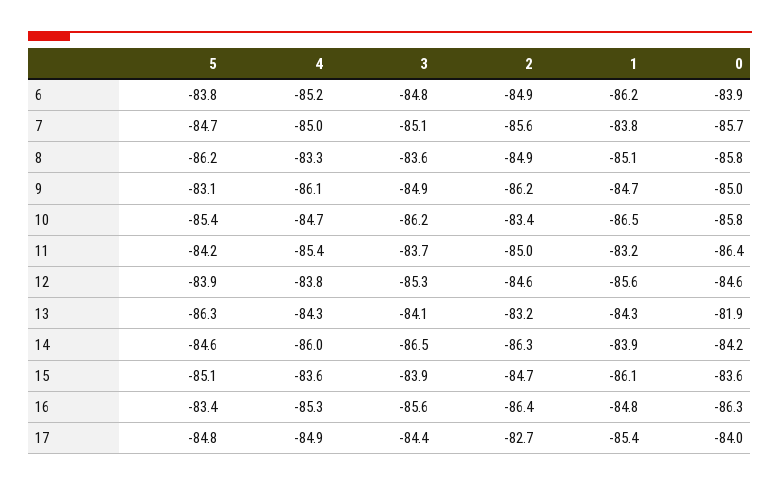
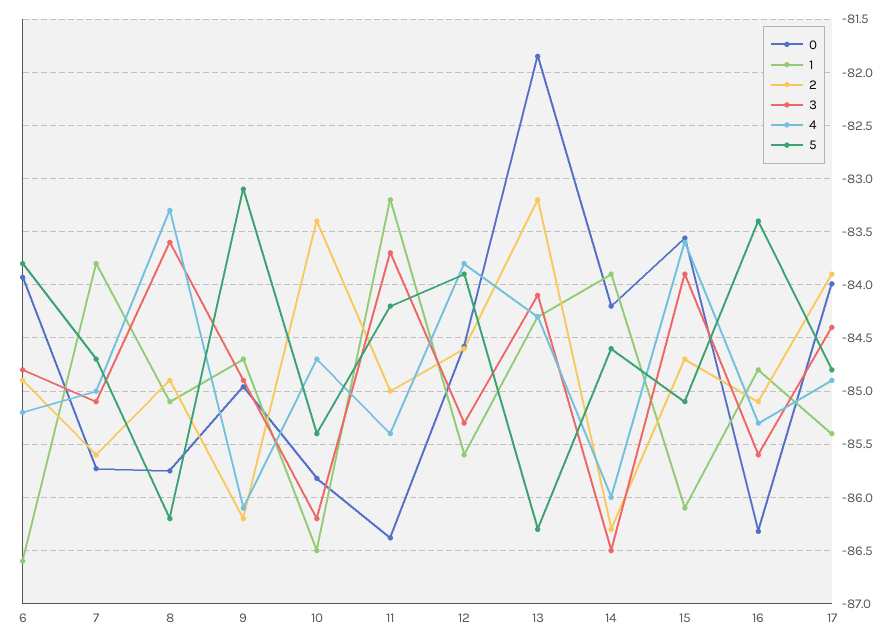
  {
    "5": {
      "6": -83.8,
      "7": -84.7,
      "8": -86.2,
      "9": -83.1,
      "10": -85.4,
      "11": -84.2,
      "12": -83.9,
      "13": -86.3,
      "14": -84.6,
      "15": -85.1,
      "16": -83.4,
      "17": -84.8
    },
    "4": {
      "6": -85.2,
      "7": -85,
      "8": -83.3,
      "9": -86.1,
      "10": -84.7,
      "11": -85.4,
      "12": -83.8,
      "13": -84.3,
      "14": -86,
      "15": -83.6,
      "16": -85.3,
      "17": -84.9
    },
    "3": {
      "6": -84.8,
      "7": -85.1,
      "8": -83.6,
      "9": -84.9,
      "10": -86.2,
      "11": -83.7,
      "12": -85.3,
      "13": -84.1,
      "14": -86.5,
      "15": -83.9,
      "16": -85.6,
      "17": -84.4
    },
    "2": {
      "6": -84.9,
      "7": -85.6,
      "8": -84.9,
      "9": -86.2,
      "10": -83.4,
      "11": -85,
      "12": -84.6,
      "13": -83.2,
      "14": -86.3,
      "15": -84.7,
-     "16": -86.4,
+     "16": -85.1,
-     "17": -82.7
+     "17": -83.9
    },
    "1": {
-     "6": -86.2,
+     "6": -86.6,
      "7": -83.8,
      "8": -85.1,
      "9": -84.7,
      "10": -86.5,
      "11": -83.2,
      "12": -85.6,
      "13": -84.3,
      "14": -83.9,
      "15": -86.1,
      "16": -84.8,
      "17": -85.4
    },
    "0": {
      "6": -83.9,
      "7": -85.7,
      "8": -85.8,
      "9": -85,
      "10": -85.8,
      "11": -86.4,
      "12": -84.6,
      "13": -81.9,
      "14": -84.2,
      "15": -83.6,
      "16": -86.3,
      "17": -84
    }
  }

